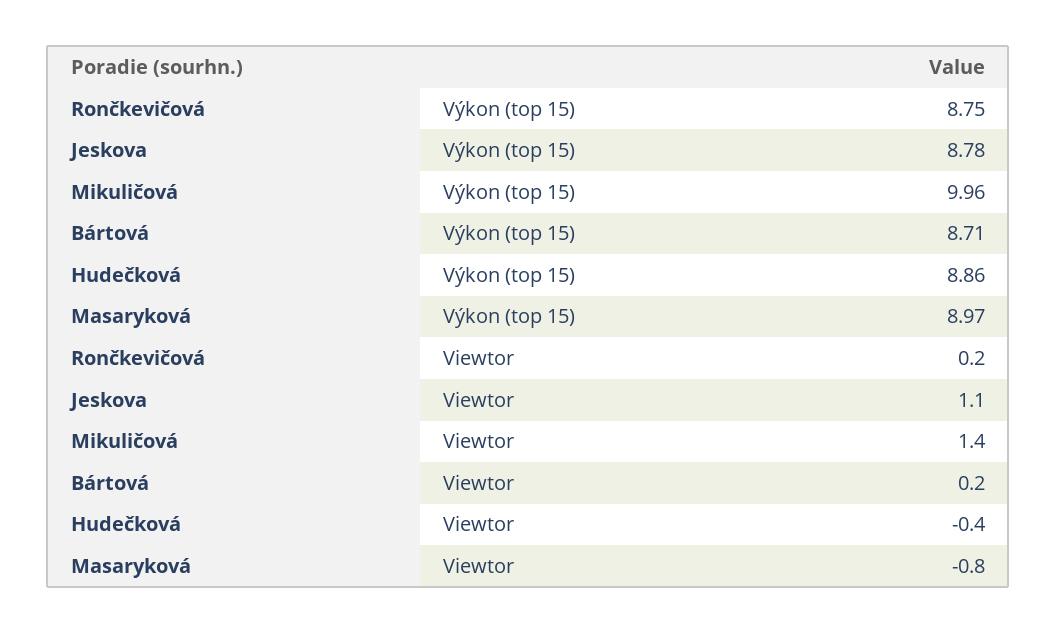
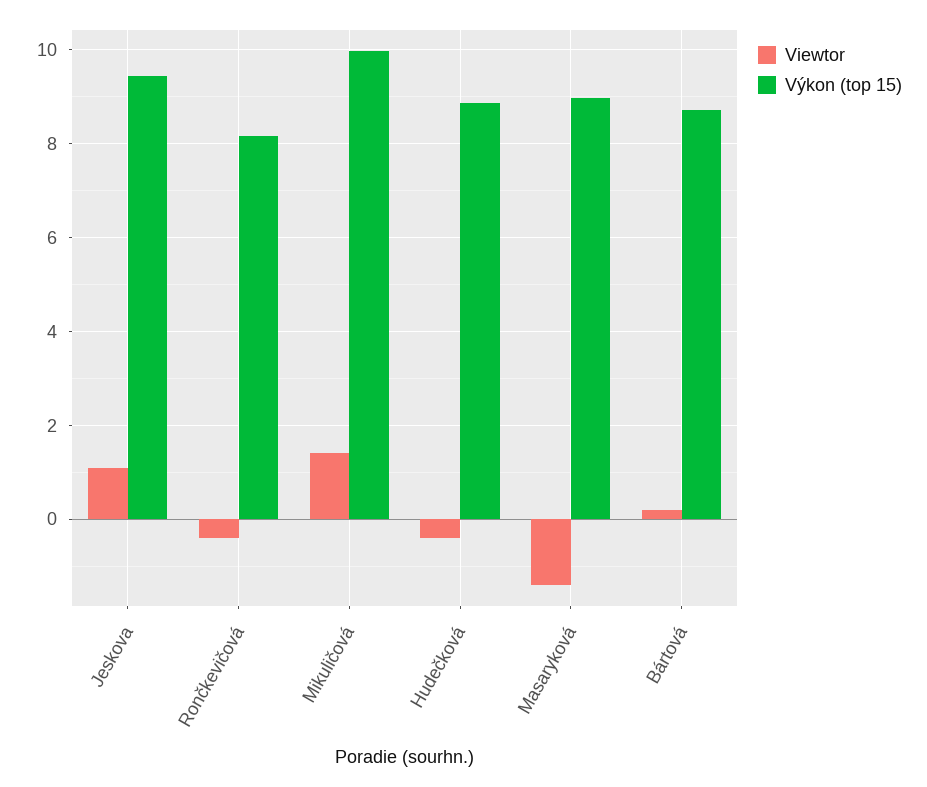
  {
    "Výkon (top 15)": {
-     "Rončkevičová": 8.75,
+     "Rončkevičová": 8.2,
-     "Jeskova": 8.78,
+     "Jeskova": 9.4,
      "Mikuličová": 9.96,
      "Bártová": 8.71,
      "Hudečková": 8.86,
      "Masaryková": 8.97
    },
    "Viewtor": {
-     "Rončkevičová": 0.2,
+     "Rončkevičová": -0.4,
      "Jeskova": 1.1,
      "Mikuličová": 1.4,
      "Bártová": 0.2,
      "Hudečková": -0.4,
-     "Masaryková": -0.8
+     "Masaryková": -1.4
    }
  }

